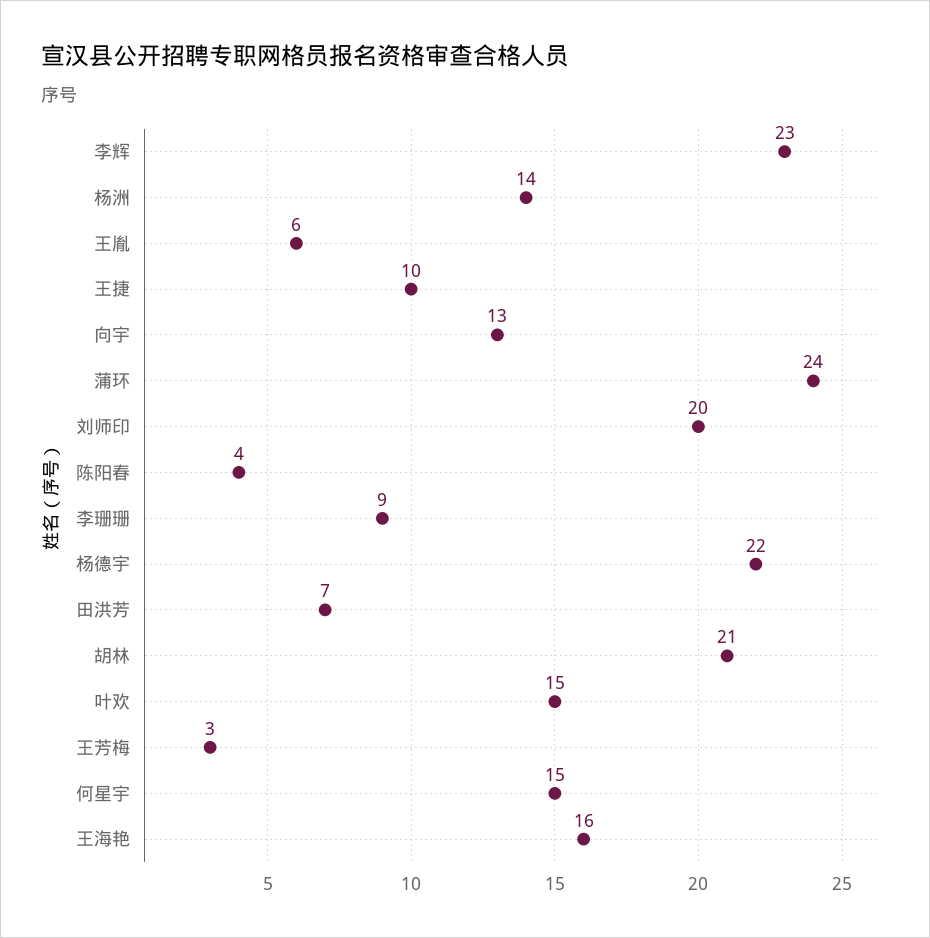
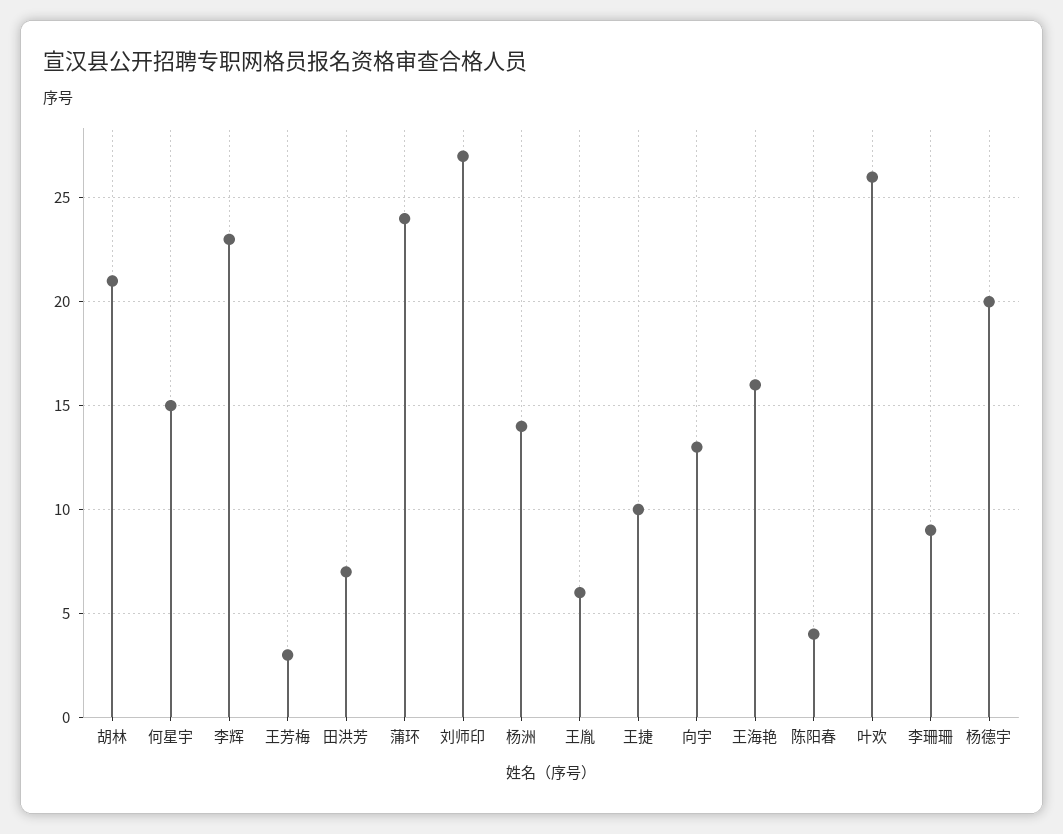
  {
    "李辉": 23,
    "杨洲": 14,
    "王胤": 6,
    "王捷": 10,
    "向宇": 13,
    "蒲环": 24,
-   "刘师印": 20,
+   "刘师印": 27,
    "陈阳春": 4,
    "李珊珊": 9,
-   "杨德宇": 22,
+   "杨德宇": 20,
    "田洪芳": 7,
    "胡林": 21,
-   "叶欢": 15,
+   "叶欢": 26,
    "王芳梅": 3,
    "何星宇": 15,
    "王海艳": 16
  }

